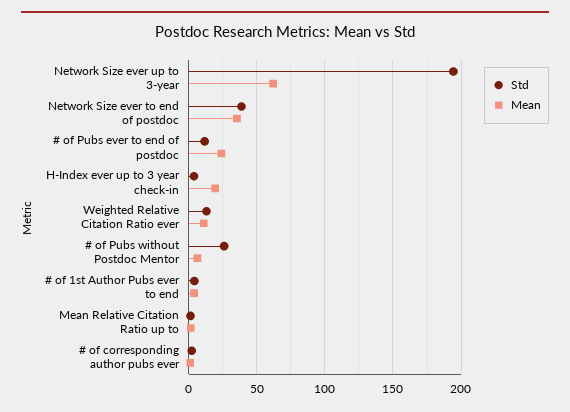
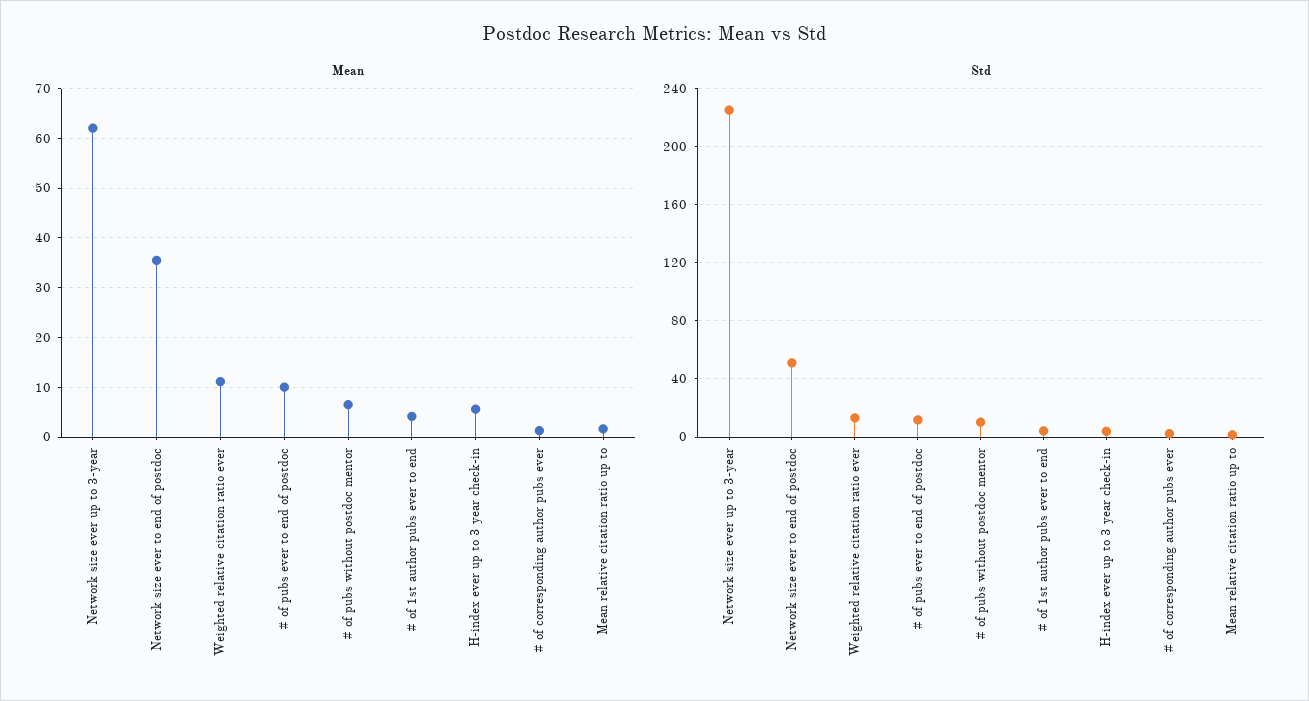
  {
    "Std": {
-     "Network Size ever up to 3-year": 195,
+     "Network Size ever up to 3-year": 225,
-     "Network Size ever to end of postdoc": 40,
+     "Network Size ever to end of postdoc": 50,
      "# of Pubs ever to end of postdoc": 10,
      "H-Index ever up to 3 year check-in": 5,
      "Weighted Relative Citation Ratio ever": 15,
-     "# of Pubs without Postdoc Mentor": 25,
+     "# of Pubs without Postdoc Mentor": 10,
      "# of 1st Author Pubs ever to end": 5,
      "Mean Relative Citation Ratio up to": 0,
      "# of corresponding author pubs ever": 0
    },
    "Mean": {
      "Network Size ever up to 3-year": 62,
      "Network Size ever to end of postdoc": 36,
-     "# of Pubs ever to end of postdoc": 25,
+     "# of Pubs ever to end of postdoc": 10,
-     "H-Index ever up to 3 year check-in": 20,
+     "H-Index ever up to 3 year check-in": 6,
      "Weighted Relative Citation Ratio ever": 12,
      "# of Pubs without Postdoc Mentor": 6,
      "# of 1st Author Pubs ever to end": 4,
      "Mean Relative Citation Ratio up to": 2,
      "# of corresponding author pubs ever": 2
    }
  }

